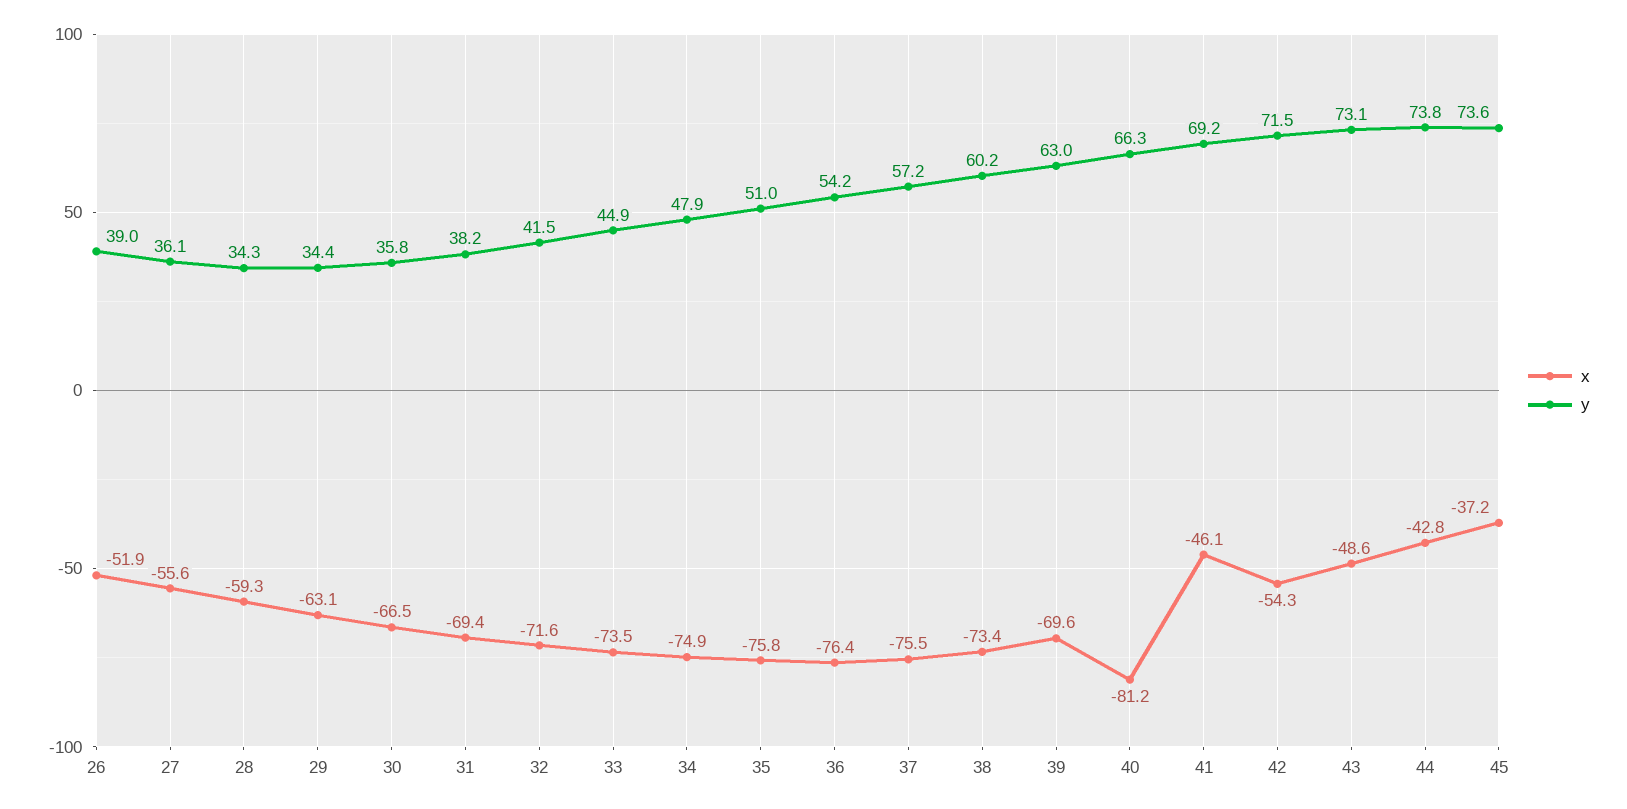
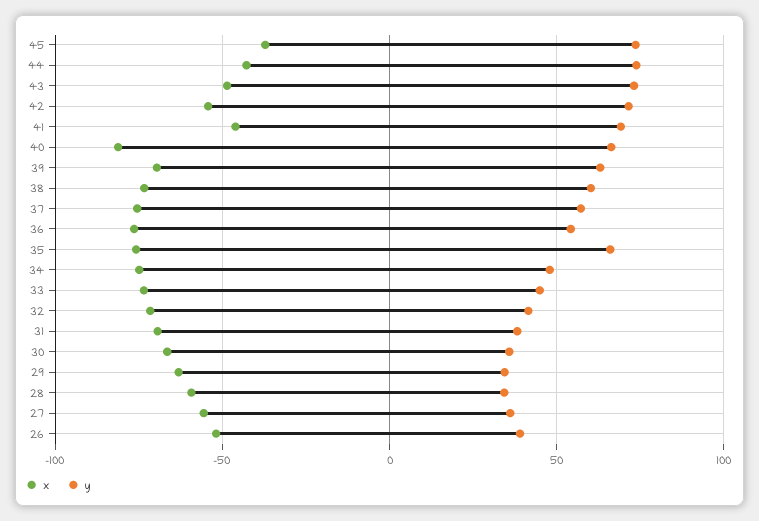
  {
    "x": {
      "26": -51.9,
      "27": -55.6,
      "28": -59.3,
      "29": -63.1,
      "30": -66.5,
      "31": -69.4,
      "32": -71.6,
      "33": -73.5,
      "34": -74.9,
      "35": -75.8,
      "36": -76.4,
      "37": -75.5,
      "38": -73.4,
      "39": -69.6,
      "40": -81.2,
      "41": -46.1,
      "42": -54.3,
      "43": -48.6,
      "44": -42.8,
      "45": -37.2
    },
    "y": {
      "26": 39,
      "27": 36.1,
      "28": 34.3,
      "29": 34.4,
      "30": 35.8,
      "31": 38.2,
      "32": 41.5,
      "33": 44.9,
      "34": 47.9,
-     "35": 51,
+     "35": 65,
      "36": 54.2,
      "37": 57.2,
      "38": 60.2,
      "39": 63,
      "40": 66.3,
      "41": 69.2,
      "42": 71.5,
      "43": 73.1,
      "44": 73.8,
      "45": 73.6
    }
  }

